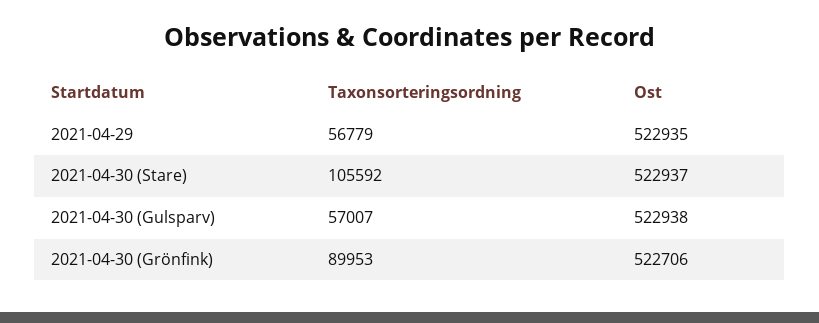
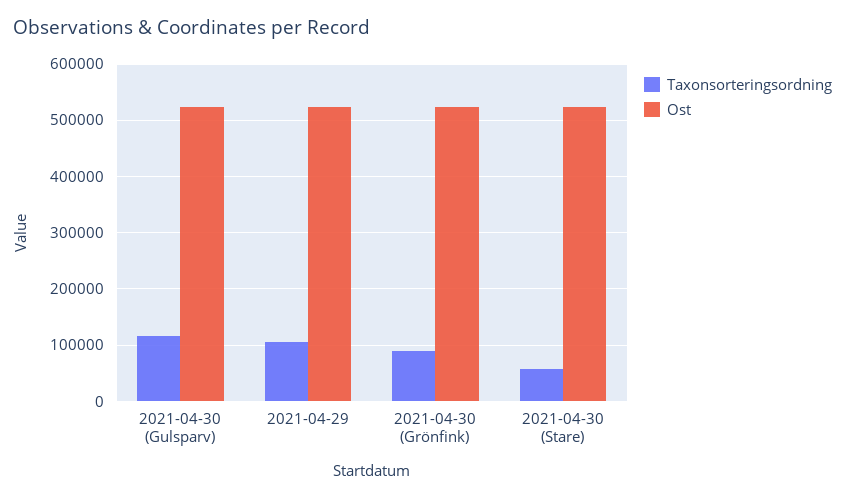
  {
    "Taxonsorteringsordning": {
-     "2021-04-29": 56779,
+     "2021-04-29": 100000,
-     "2021-04-30 (Stare)": 105592,
+     "2021-04-30 (Stare)": 60000,
-     "2021-04-30 (Gulsparv)": 57007,
+     "2021-04-30 (Gulsparv)": 120000,
      "2021-04-30 (Grönfink)": 89953
    },
    "Ost": {
      "2021-04-29": 522935,
      "2021-04-30 (Stare)": 522937,
      "2021-04-30 (Gulsparv)": 522938,
      "2021-04-30 (Grönfink)": 522706
    }
  }

